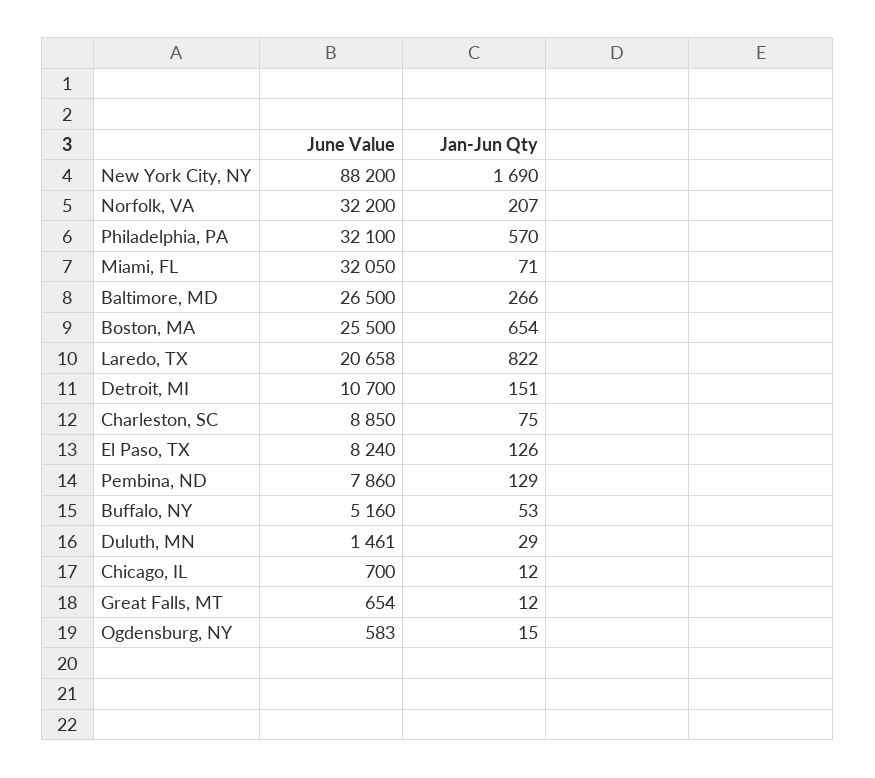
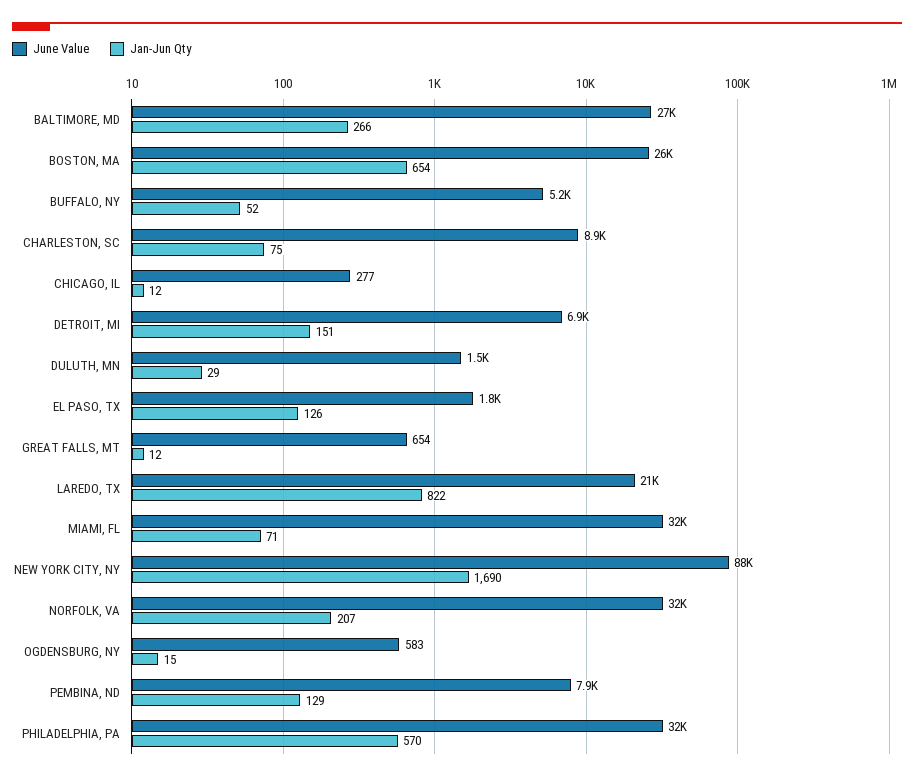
  {
    "June Value": {
      "New York City, NY": 88200,
      "Norfolk, VA": 32200,
      "Philadelphia, PA": 32100,
      "Miami, FL": 32050,
      "Baltimore, MD": 26500,
      "Boston, MA": 25500,
      "Laredo, TX": 20658,
-     "Detroit, MI": 10700,
+     "Detroit, MI": 6900,
      "Charleston, SC": 8850,
-     "El Paso, TX": 8240,
+     "El Paso, TX": 1800,
      "Pembina, ND": 7860,
      "Buffalo, NY": 5160,
      "Duluth, MN": 1461,
-     "Chicago, IL": 700,
+     "Chicago, IL": 277,
      "Great Falls, MT": 654,
      "Ogdensburg, NY": 583
    },
    "Jan-Jun Qty": {
      "New York City, NY": 1690,
      "Norfolk, VA": 207,
      "Philadelphia, PA": 570,
      "Miami, FL": 71,
      "Baltimore, MD": 266,
      "Boston, MA": 654,
      "Laredo, TX": 822,
      "Detroit, MI": 151,
      "Charleston, SC": 75,
      "El Paso, TX": 126,
      "Pembina, ND": 129,
-     "Buffalo, NY": 53,
+     "Buffalo, NY": 52,
      "Duluth, MN": 29,
      "Chicago, IL": 12,
      "Great Falls, MT": 12,
      "Ogdensburg, NY": 15
    }
  }

